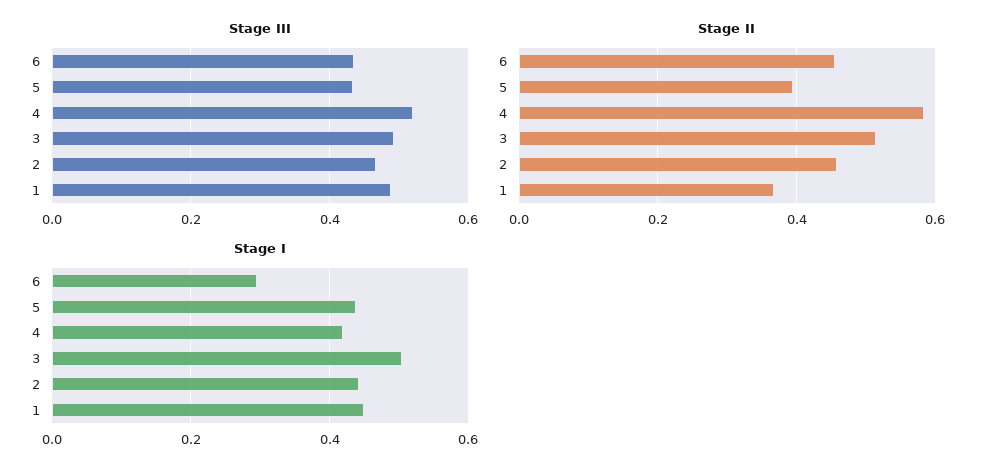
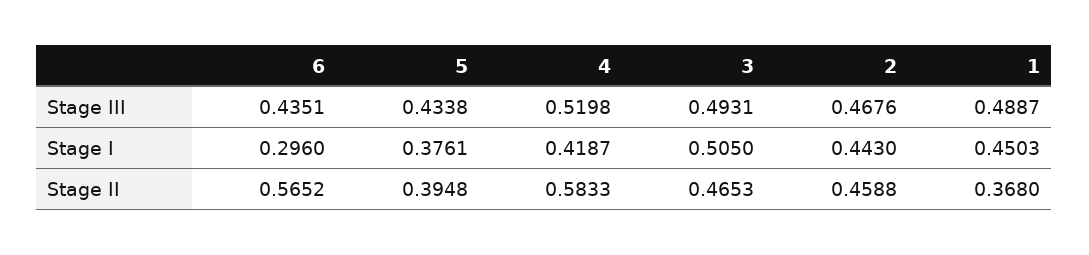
  {
    "Stage III": {
      "6": 0.4351,
      "5": 0.4338,
      "4": 0.5198,
      "3": 0.4931,
      "2": 0.4676,
      "1": 0.4887
    },
    "Stage II": {
-     "6": 0.46,
+     "6": 0.5652,
      "5": 0.3948,
      "4": 0.5833,
-     "3": 0.52,
+     "3": 0.4653,
      "2": 0.4588,
      "1": 0.368
    },
    "Stage I": {
      "6": 0.296,
-     "5": 0.44,
+     "5": 0.3761,
      "4": 0.4187,
      "3": 0.505,
      "2": 0.443,
      "1": 0.4503
    }
  }

